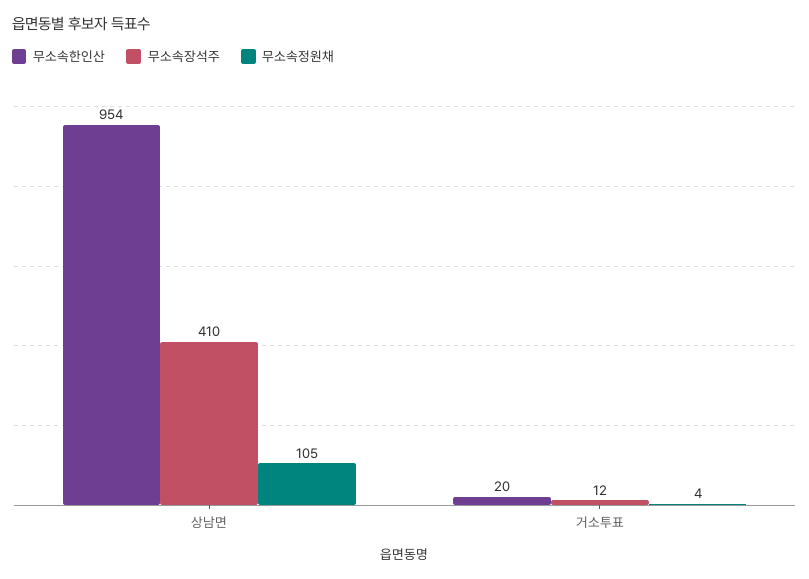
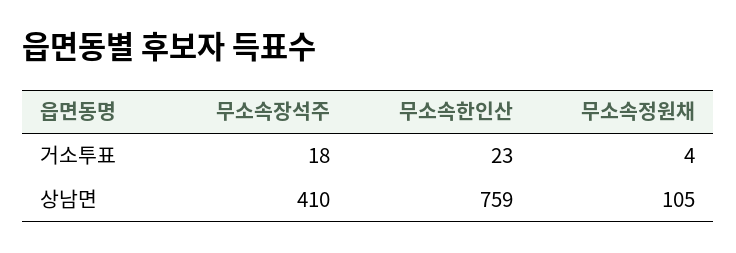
  {
    "무소속한인산": {
-     "상남면": 954,
+     "상남면": 759,
-     "거소투표": 20
+     "거소투표": 23
    },
    "무소속장석주": {
      "상남면": 410,
-     "거소투표": 12
+     "거소투표": 18
    },
    "무소속정원채": {
      "상남면": 105,
      "거소투표": 4
    }
  }

